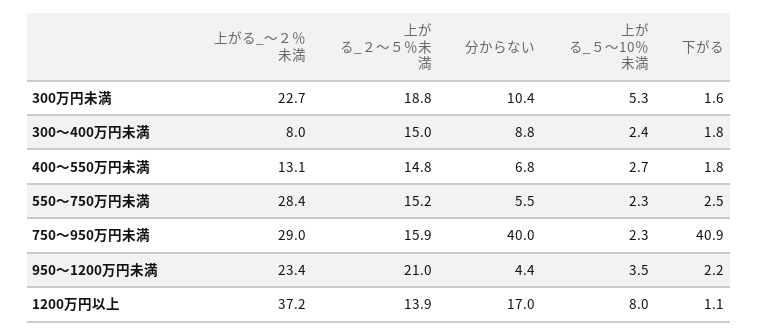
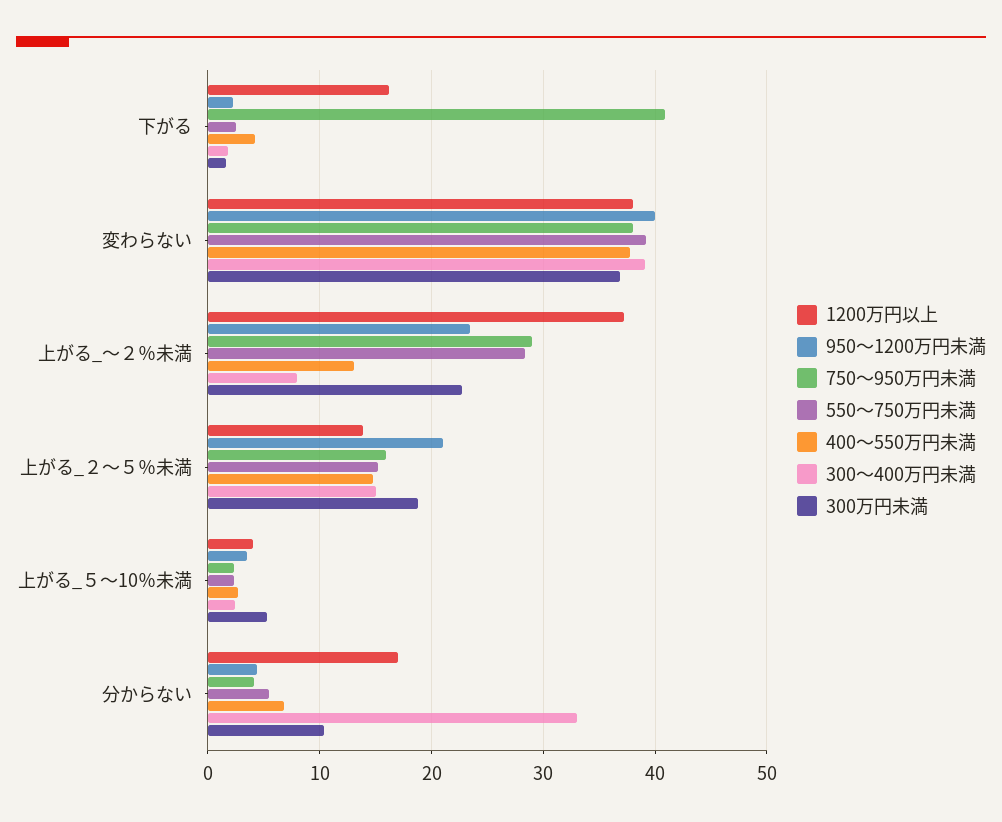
  {
    "300万円未満": {
      "上がる_～２％未満": 22.7,
      "上がる_２～５％未満": 18.8,
      "分からない": 10.4,
      "上がる_５～10％未満": 5.3,
-     "下がる": 1.6
+     "下がる": 1.6,
+     "変わらない": 37
    },
    "300～400万円未満": {
      "上がる_～２％未満": 8,
      "上がる_２～５％未満": 15,
-     "分からない": 8.8,
+     "分からない": 33,
      "上がる_５～10％未満": 2.4,
-     "下がる": 1.8
+     "下がる": 1.8,
+     "変わらない": 39
    },
    "400～550万円未満": {
      "上がる_～２％未満": 13.1,
      "上がる_２～５％未満": 14.8,
      "分からない": 6.8,
      "上がる_５～10％未満": 2.7,
-     "下がる": 1.8
+     "下がる": 4,
+     "変わらない": 38
    },
    "550～750万円未満": {
      "上がる_～２％未満": 28.4,
      "上がる_２～５％未満": 15.2,
      "分からない": 5.5,
      "上がる_５～10％未満": 2.3,
-     "下がる": 2.5
+     "下がる": 2.5,
+     "変わらない": 39
    },
    "750～950万円未満": {
      "上がる_～２％未満": 29,
      "上がる_２～５％未満": 15.9,
-     "分からない": 40,
+     "分からない": 4,
      "上がる_５～10％未満": 2.3,
-     "下がる": 40.9
+     "下がる": 40.9,
+     "変わらない": 38
    },
    "950～1200万円未満": {
      "上がる_～２％未満": 23.4,
      "上がる_２～５％未満": 21,
      "分からない": 4.4,
      "上がる_５～10％未満": 3.5,
-     "下がる": 2.2
+     "下がる": 2.2,
+     "変わらない": 40
    },
    "1200万円以上": {
      "上がる_～２％未満": 37.2,
      "上がる_２～５％未満": 13.9,
      "分からない": 17,
-     "上がる_５～10％未満": 8,
+     "上がる_５～10％未満": 4,
-     "下がる": 1.1
+     "下がる": 16,
+     "変わらない": 38
    }
  }

